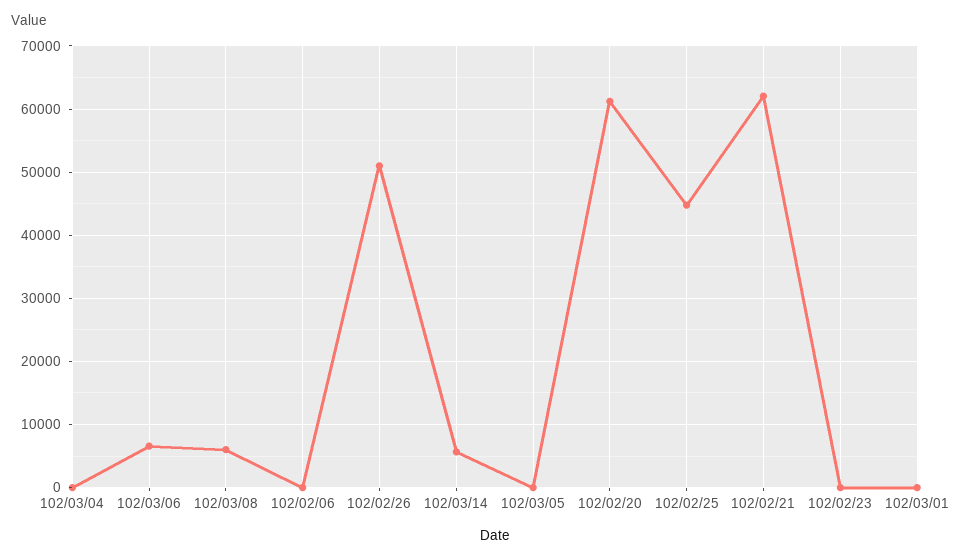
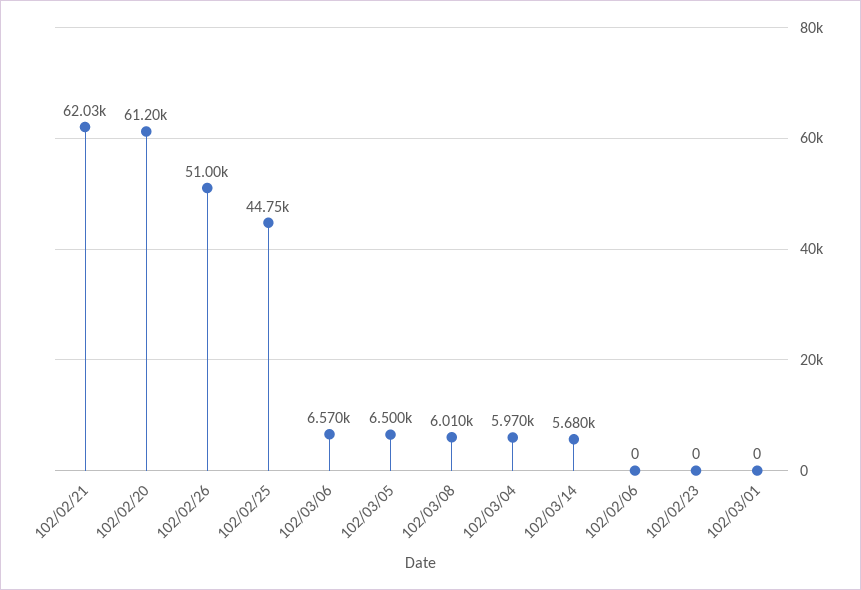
  {
-   "102/03/04": 0,
+   "102/03/04": 5970,
    "102/03/06": 6570,
    "102/03/08": 6010,
    "102/02/06": 0,
    "102/02/26": 51000,
    "102/03/14": 5680,
-   "102/03/05": 0,
+   "102/03/05": 6500,
    "102/02/20": 61200,
    "102/02/25": 44750,
    "102/02/21": 62030,
    "102/02/23": 0,
    "102/03/01": 0
  }

